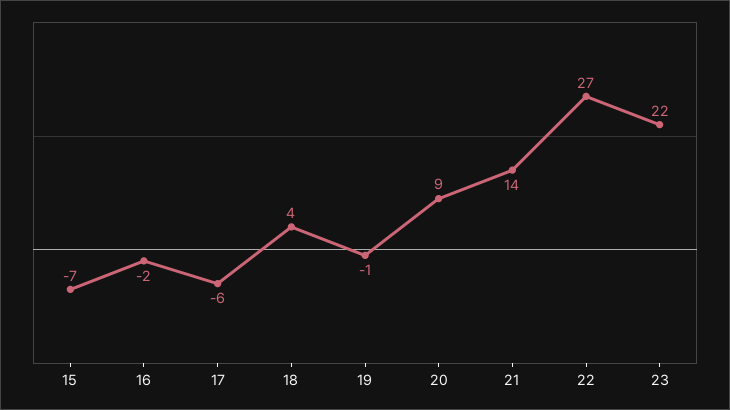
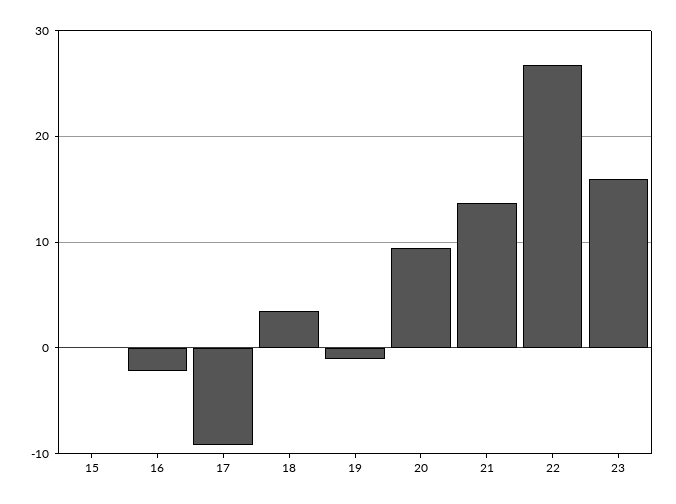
  {
-   "15": -7,
+   "15": 0,
    "16": -2,
-   "17": -6,
+   "17": -9,
    "18": 4,
    "19": -1,
    "20": 9,
    "21": 14,
    "22": 27,
-   "23": 22
+   "23": 16
  }

